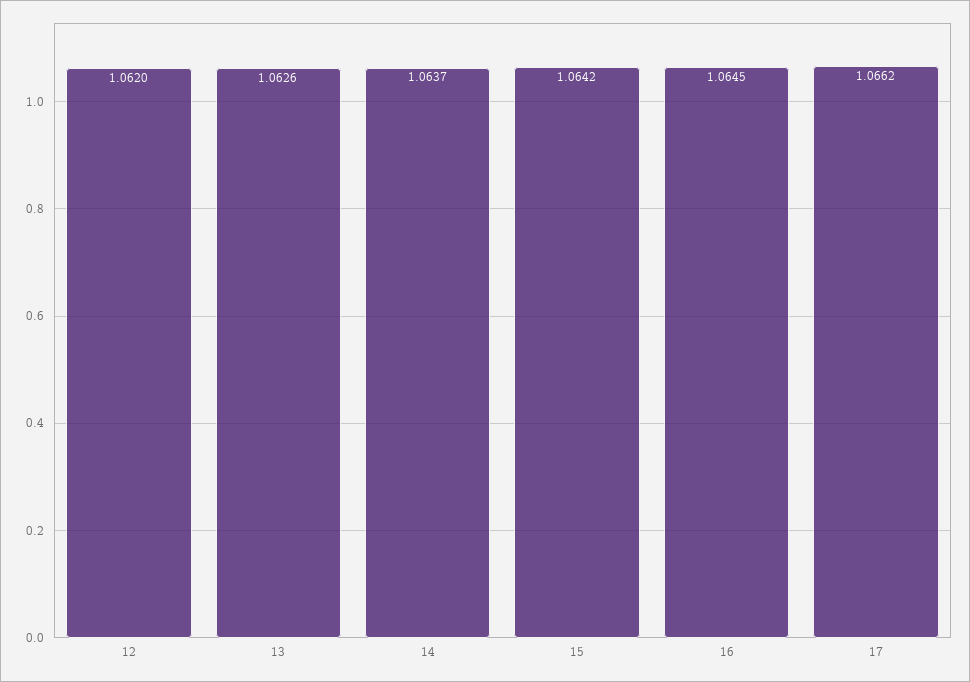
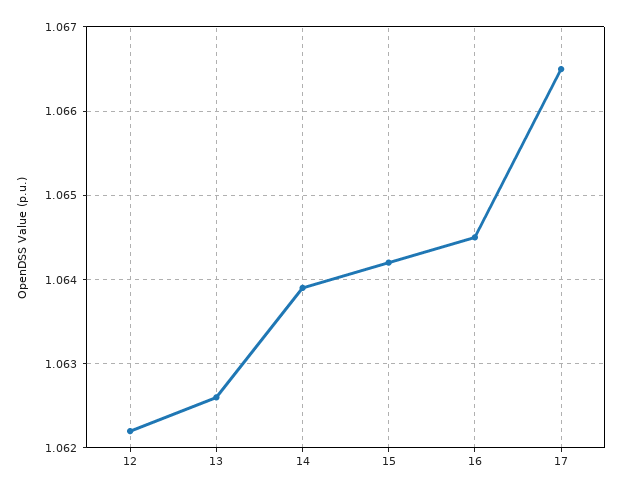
  {
-   "12": 1.062,
+   "12": 1.0622,
    "13": 1.0626,
-   "14": 1.0637,
+   "14": 1.0639,
    "15": 1.0642,
    "16": 1.0645,
-   "17": 1.0662
+   "17": 1.0665
  }

